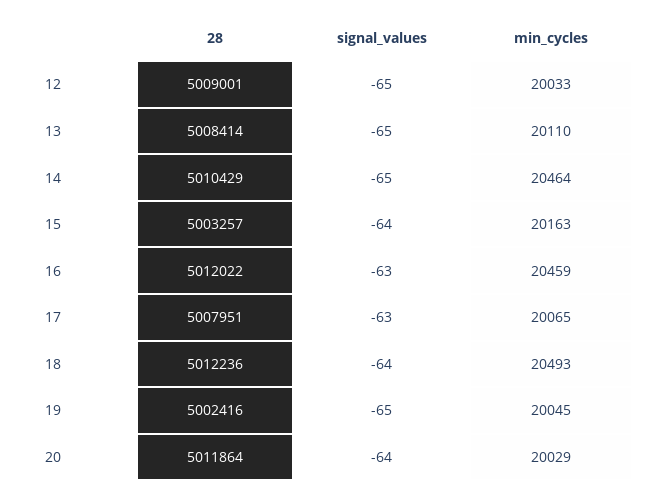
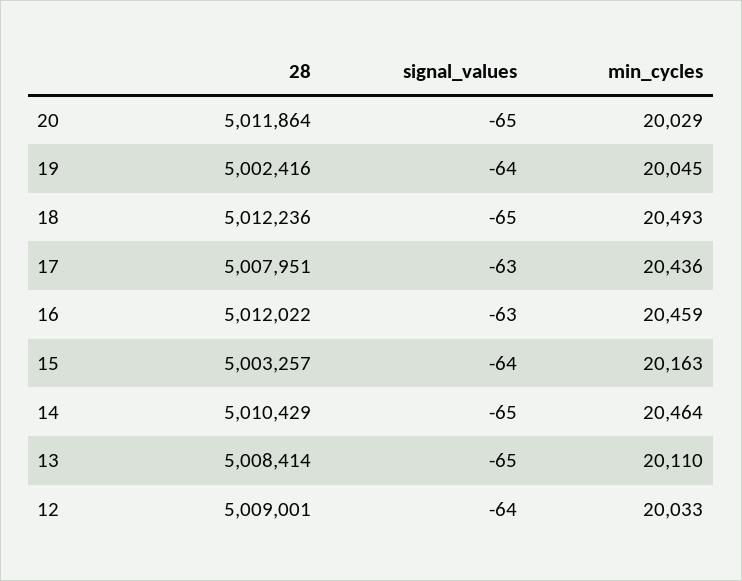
  {
    "28": {
      "12": 5009001,
      "13": 5008414,
      "14": 5010429,
      "15": 5003257,
      "16": 5012022,
      "17": 5007951,
      "18": 5012236,
      "19": 5002416,
      "20": 5011864
    },
    "signal_values": {
-     "12": -65,
+     "12": -64,
      "13": -65,
      "14": -65,
      "15": -64,
      "16": -63,
      "17": -63,
-     "18": -64,
+     "18": -65,
-     "19": -65,
+     "19": -64,
-     "20": -64
+     "20": -65
    },
    "min_cycles": {
      "12": 20033,
      "13": 20110,
      "14": 20464,
      "15": 20163,
      "16": 20459,
-     "17": 20065,
+     "17": 20436,
      "18": 20493,
      "19": 20045,
      "20": 20029
    }
  }

